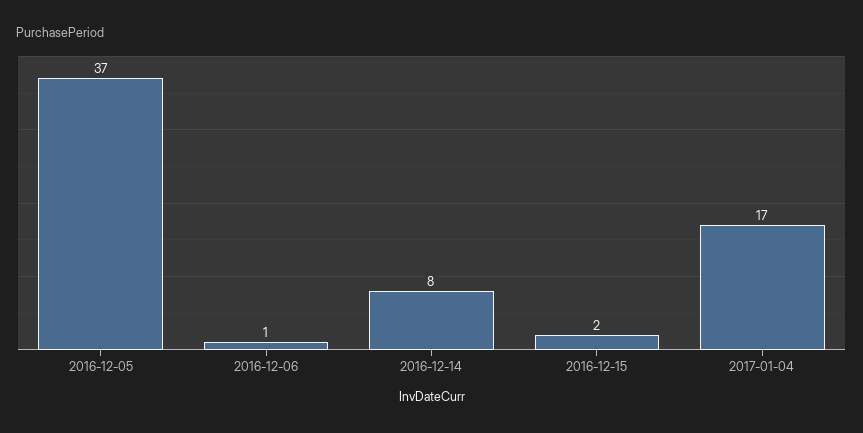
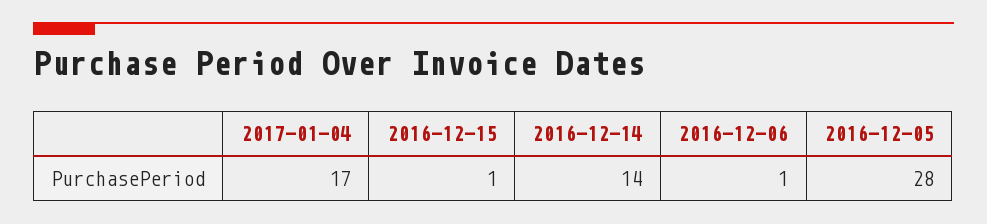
  {
-   "2016-12-05": 37,
+   "2016-12-05": 28,
    "2016-12-06": 1,
-   "2016-12-14": 8,
+   "2016-12-14": 14,
-   "2016-12-15": 2,
+   "2016-12-15": 1,
    "2017-01-04": 17
  }

